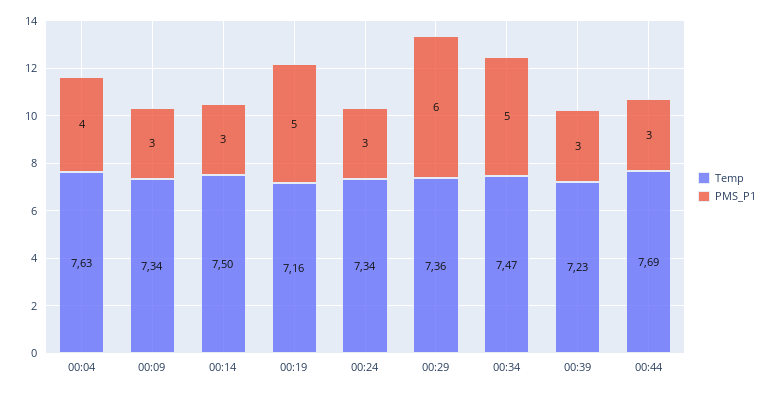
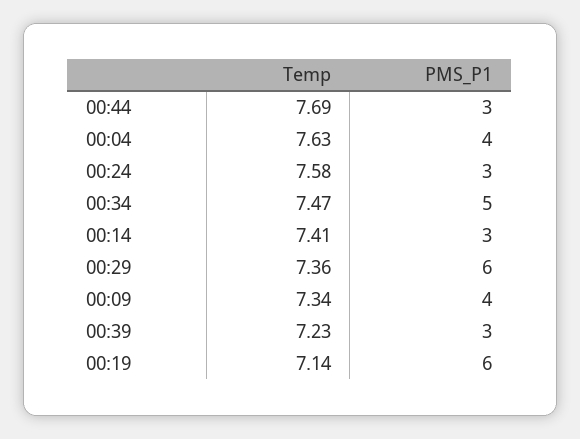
  {
    "Temp": {
      "00:04": 7.63,
      "00:09": 7.34,
-     "00:14": 7.5,
+     "00:14": 7.41,
-     "00:19": 7.16,
+     "00:19": 7.14,
-     "00:24": 7.34,
+     "00:24": 7.58,
      "00:29": 7.36,
      "00:34": 7.47,
      "00:39": 7.23,
      "00:44": 7.69
    },
    "PMS_P1": {
      "00:04": 4,
-     "00:09": 3,
+     "00:09": 4,
      "00:14": 3,
-     "00:19": 5,
+     "00:19": 6,
      "00:24": 3,
      "00:29": 6,
      "00:34": 5,
      "00:39": 3,
      "00:44": 3
    }
  }

